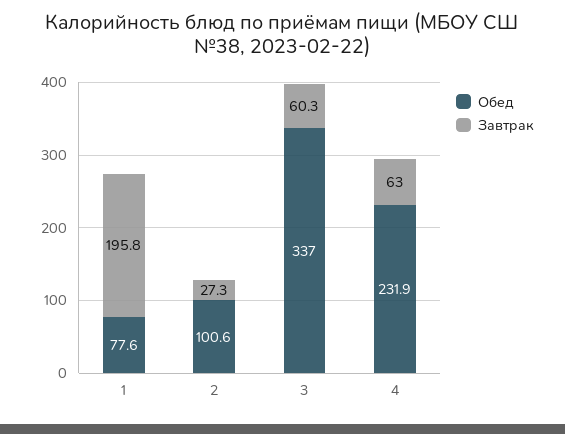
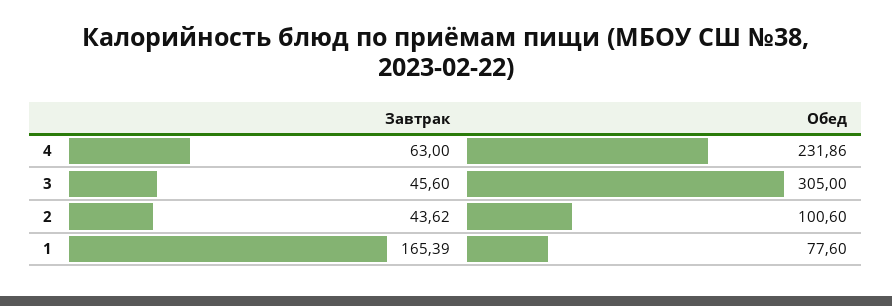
  {
    "Обед": {
      "1": 77.6,
      "2": 100.6,
-     "3": 337,
+     "3": 305,
      "4": 231.86
    },
    "Завтрак": {
-     "1": 195.8,
+     "1": 165.39,
-     "2": 27.3,
+     "2": 43.62,
-     "3": 60.3,
+     "3": 45.6,
      "4": 63
    }
  }

